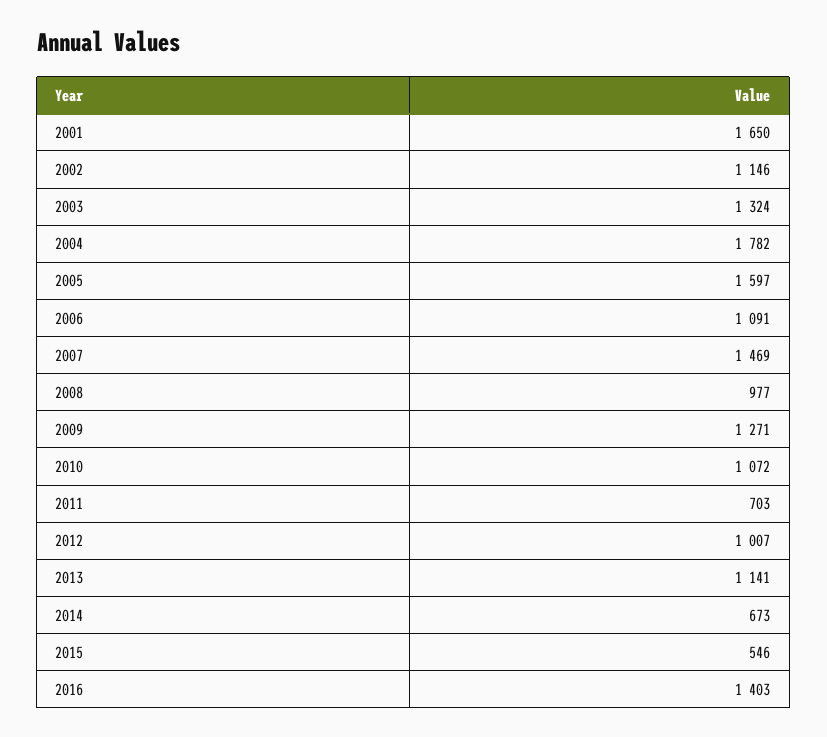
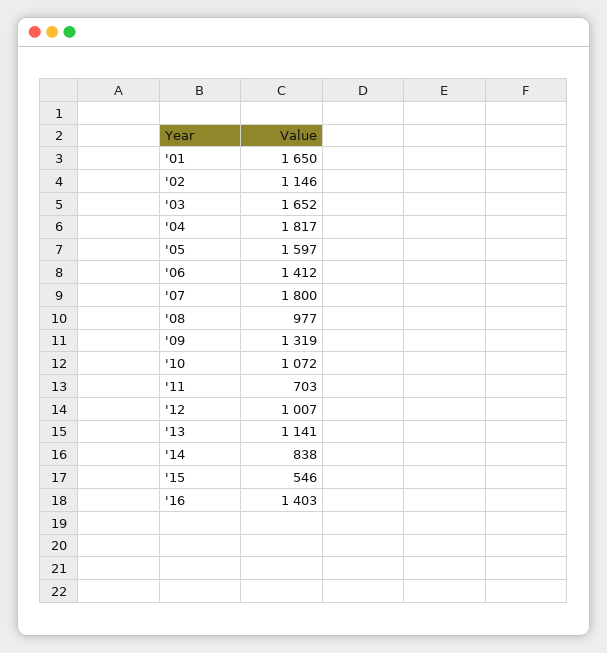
  {
    "2001": 1650,
    "2002": 1146,
-   "2003": 1324,
+   "2003": 1652,
-   "2004": 1782,
+   "2004": 1817,
    "2005": 1597,
-   "2006": 1091,
+   "2006": 1412,
-   "2007": 1469,
+   "2007": 1800,
    "2008": 977,
-   "2009": 1271,
+   "2009": 1319,
    "2010": 1072,
    "2011": 703,
    "2012": 1007,
    "2013": 1141,
-   "2014": 673,
+   "2014": 838,
    "2015": 546,
    "2016": 1403
  }

